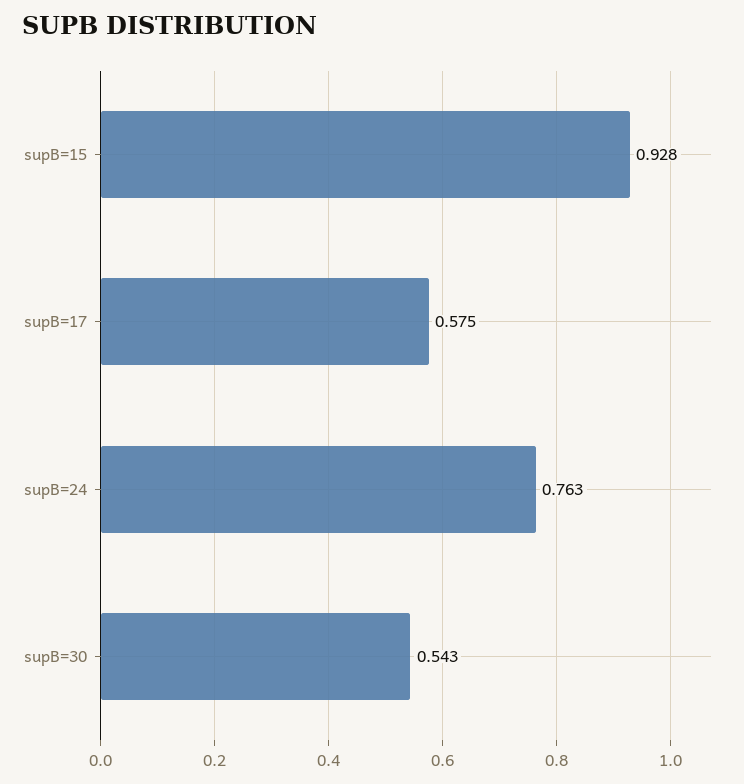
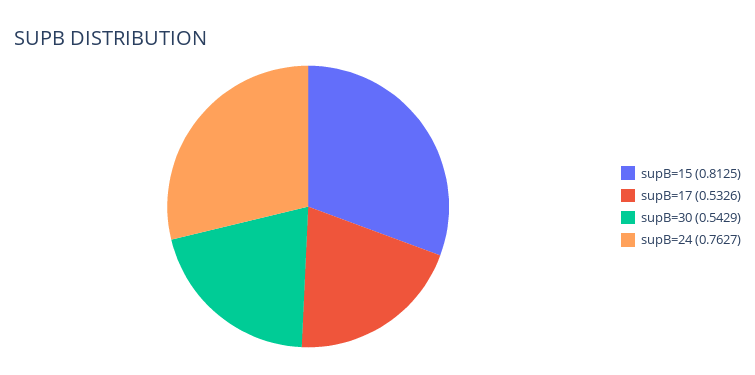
  {
-   "supB=15": 0.928,
+   "supB=15": 0.8125,
-   "supB=17": 0.575,
+   "supB=17": 0.5326,
    "supB=24": 0.7627,
    "supB=30": 0.5429
  }

